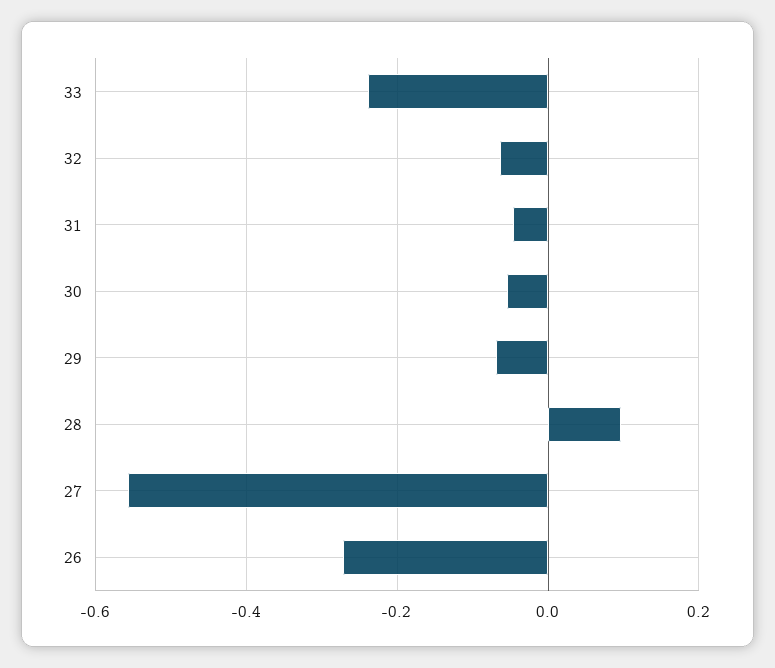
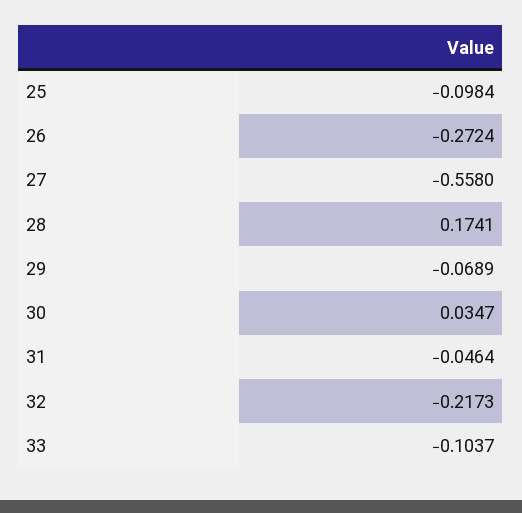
  {
-   "33": -0.24,
+   "33": -0.1037,
-   "32": -0.06,
+   "32": -0.2173,
    "31": -0.0464,
-   "30": -0.06,
+   "30": 0.0347,
    "29": -0.0689,
-   "28": 0.1,
+   "28": 0.1741,
    "27": -0.558,
-   "26": -0.2724
+   "26": -0.2724,
+   "25": -0.0984
  }

